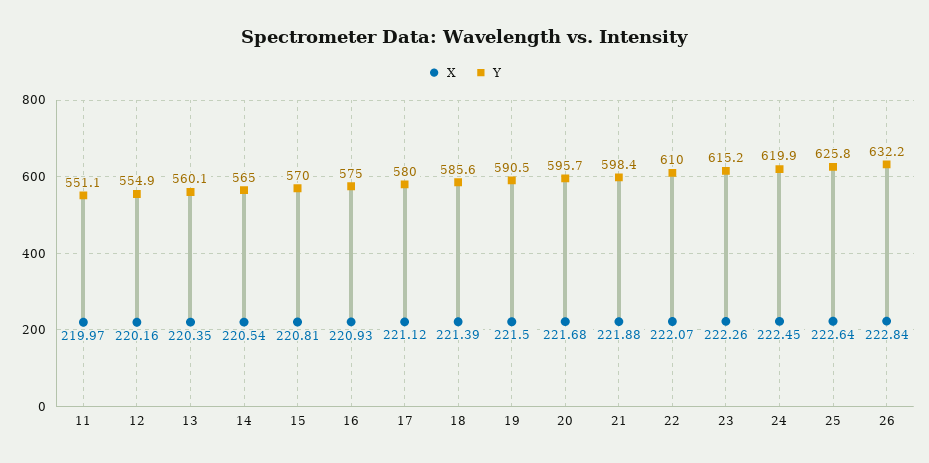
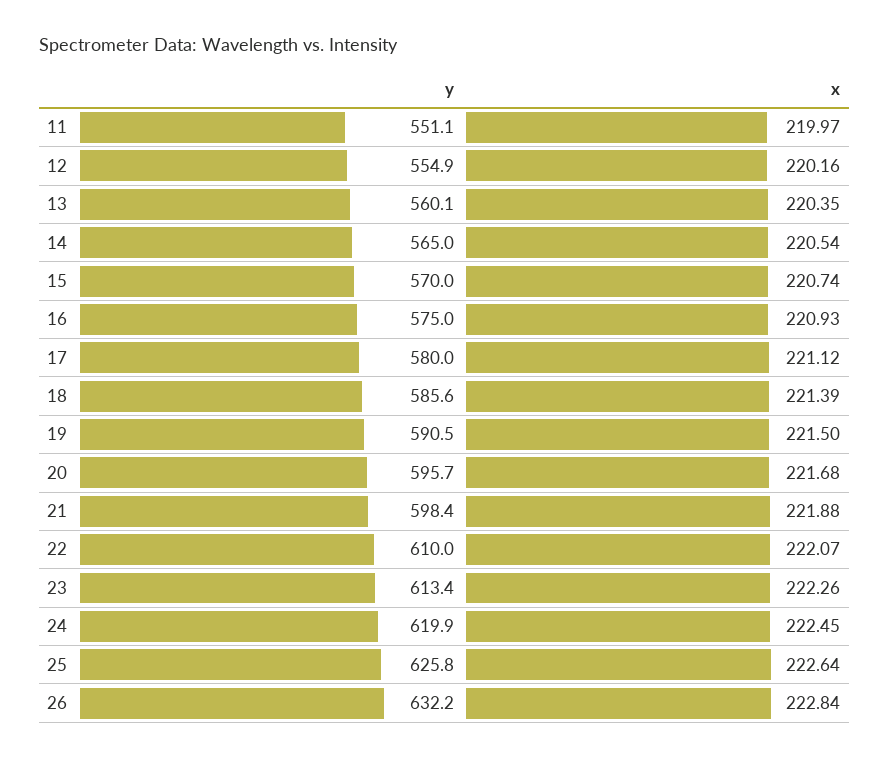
  {
    "X": {
      "11": 219.97,
      "12": 220.16,
      "13": 220.35,
      "14": 220.54,
-     "15": 220.81,
+     "15": 220.74,
      "16": 220.93,
      "17": 221.12,
      "18": 221.39,
      "19": 221.5,
      "20": 221.68,
      "21": 221.88,
      "22": 222.07,
      "23": 222.26,
      "24": 222.45,
      "25": 222.64,
      "26": 222.84
    },
    "Y": {
      "11": 551.1,
      "12": 554.9,
      "13": 560.1,
      "14": 565,
      "15": 570,
      "16": 575,
      "17": 580,
      "18": 585.6,
      "19": 590.5,
      "20": 595.7,
      "21": 598.4,
      "22": 610,
-     "23": 615.2,
+     "23": 613.4,
      "24": 619.9,
      "25": 625.8,
      "26": 632.2
    }
  }

